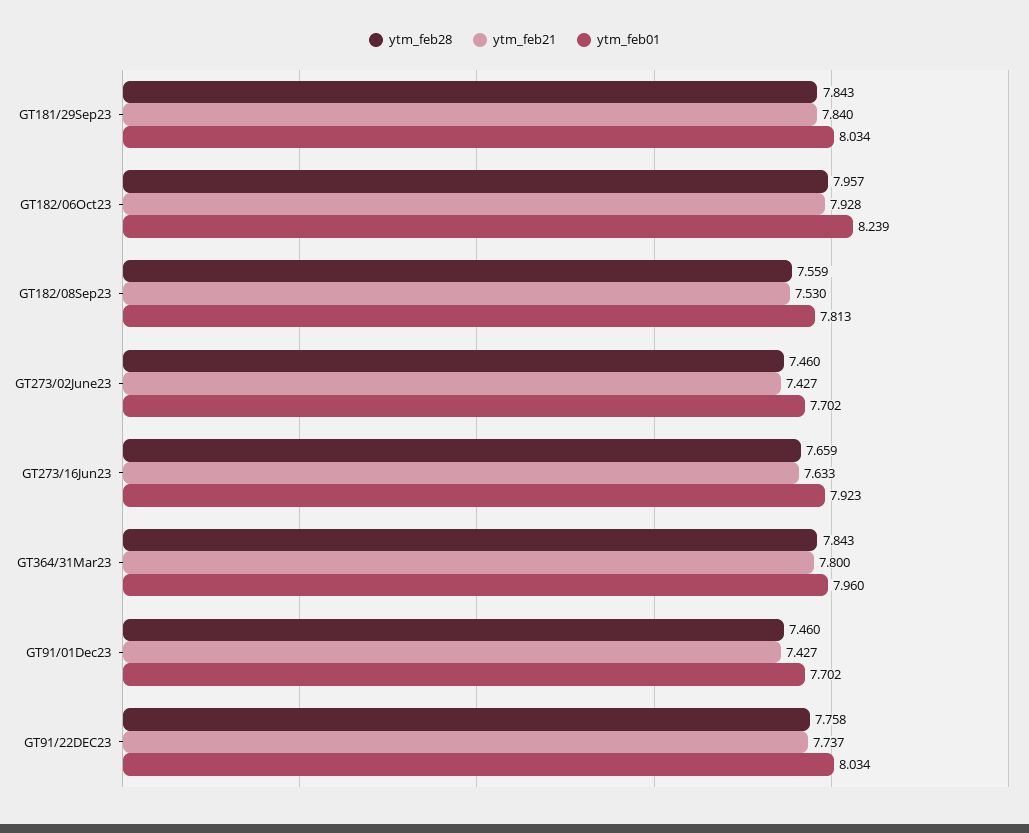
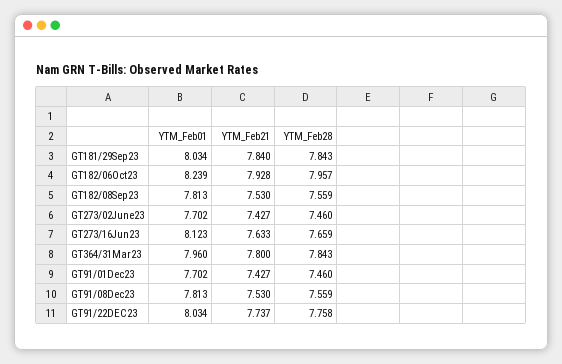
  {
    "ytm_feb28": {
      "GT181/29Sep23": 7.843,
      "GT182/06Oct23": 7.957,
      "GT182/08Sep23": 7.559,
      "GT273/02June23": 7.46,
      "GT273/16Jun23": 7.659,
      "GT364/31Mar23": 7.843,
      "GT91/01Dec23": 7.46,
-     "GT91/22DEC23": 7.758
+     "GT91/22DEC23": 7.758,
+     "GT91/08Dec23": 7.559
    },
    "ytm_feb21": {
      "GT181/29Sep23": 7.84,
      "GT182/06Oct23": 7.928,
      "GT182/08Sep23": 7.53,
      "GT273/02June23": 7.427,
      "GT273/16Jun23": 7.633,
      "GT364/31Mar23": 7.8,
      "GT91/01Dec23": 7.427,
-     "GT91/22DEC23": 7.737
+     "GT91/22DEC23": 7.737,
+     "GT91/08Dec23": 7.53
    },
    "ytm_feb01": {
      "GT181/29Sep23": 8.034,
      "GT182/06Oct23": 8.239,
      "GT182/08Sep23": 7.813,
      "GT273/02June23": 7.702,
-     "GT273/16Jun23": 7.923,
+     "GT273/16Jun23": 8.123,
      "GT364/31Mar23": 7.96,
      "GT91/01Dec23": 7.702,
-     "GT91/22DEC23": 8.034
+     "GT91/22DEC23": 8.034,
+     "GT91/08Dec23": 7.813
    }
  }

